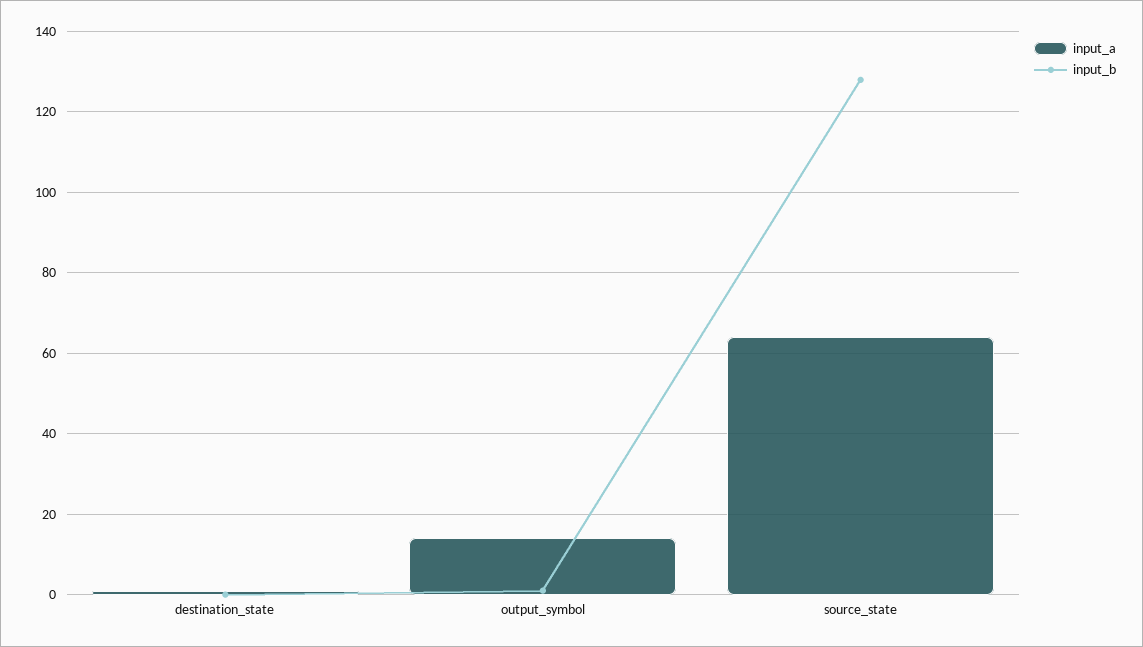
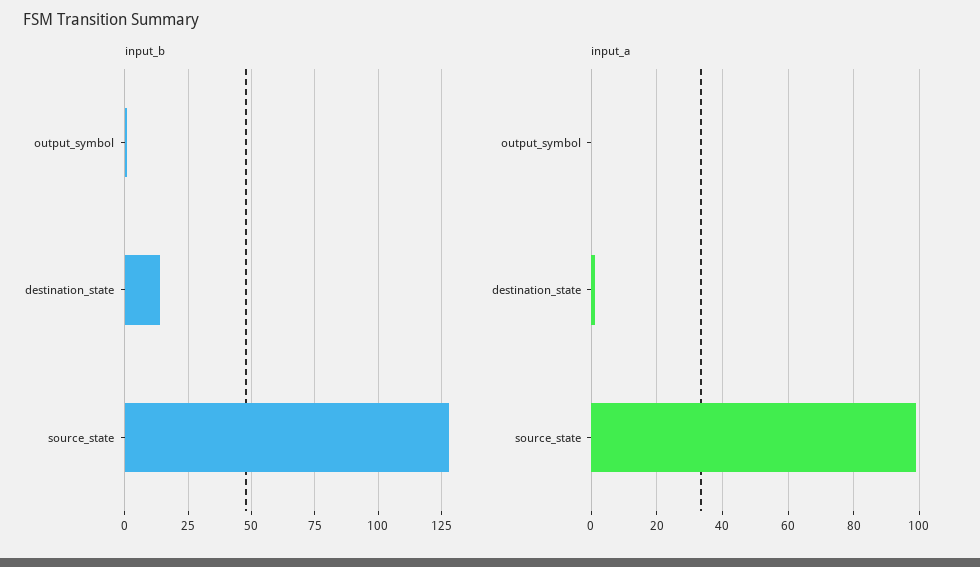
  {
    "input_a": {
      "destination_state": 0,
-     "output_symbol": 15,
+     "output_symbol": 0,
-     "source_state": 65
+     "source_state": 100
    },
    "input_b": {
-     "destination_state": 0,
+     "destination_state": 15,
      "output_symbol": 0,
      "source_state": 130
    }
  }

